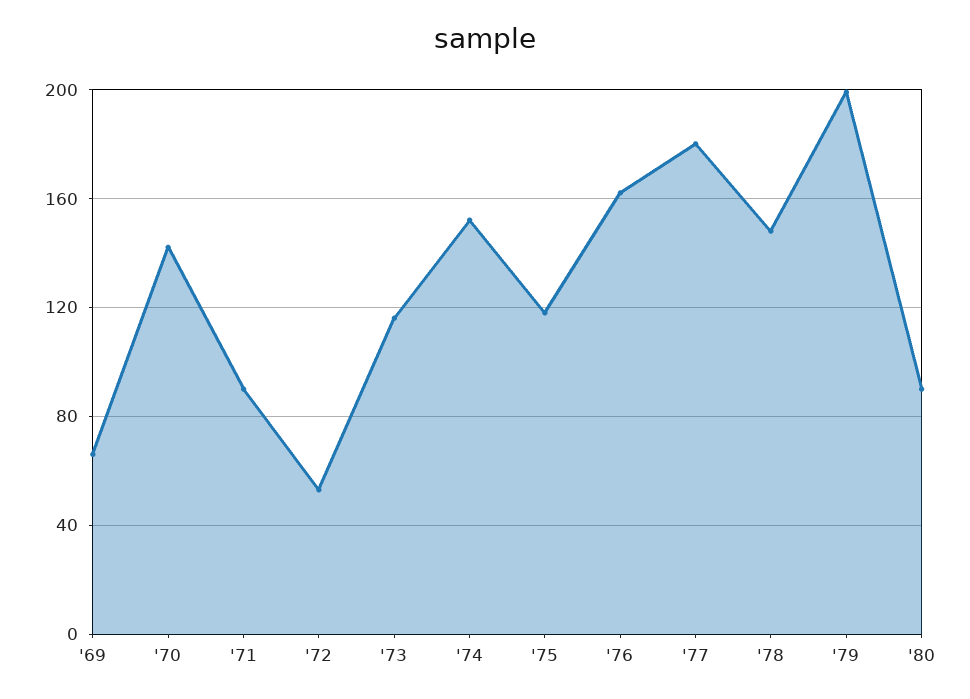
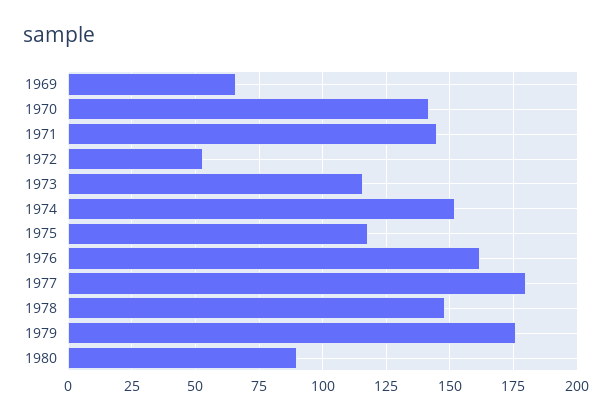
  {
    "'69": 65,
    "'70": 140,
-   "'71": 90,
+   "'71": 145,
    "'72": 55,
    "'73": 115,
    "'74": 150,
    "'75": 120,
    "'76": 160,
    "'77": 180,
    "'78": 150,
-   "'79": 200,
+   "'79": 175,
    "'80": 90
  }

